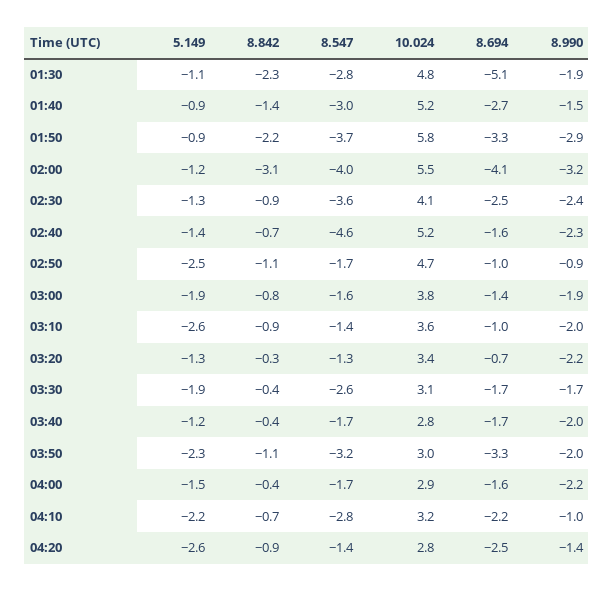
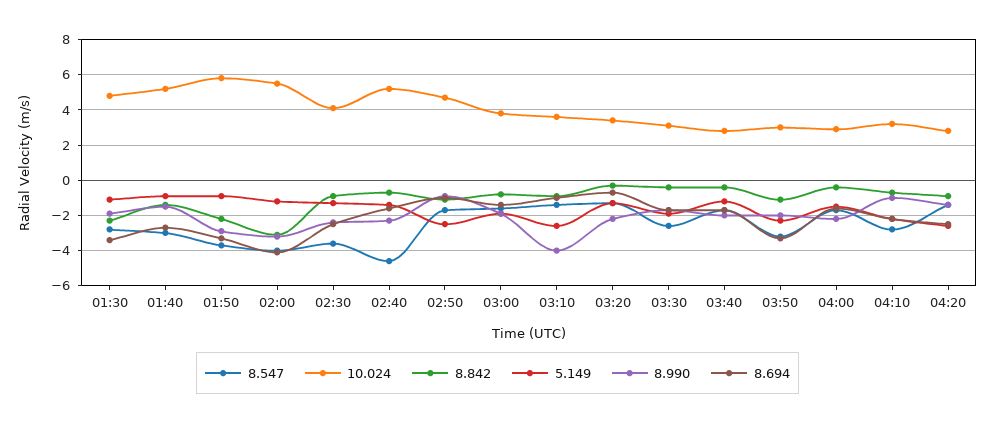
  {
    "5.149": {
      "01:30": -1.1,
      "01:40": -0.9,
      "01:50": -0.9,
      "02:00": -1.2,
      "02:30": -1.3,
      "02:40": -1.4,
      "02:50": -2.5,
      "03:00": -1.9,
      "03:10": -2.6,
      "03:20": -1.3,
      "03:30": -1.9,
      "03:40": -1.2,
      "03:50": -2.3,
      "04:00": -1.5,
      "04:10": -2.2,
      "04:20": -2.6
    },
    "8.842": {
      "01:30": -2.3,
      "01:40": -1.4,
      "01:50": -2.2,
      "02:00": -3.1,
      "02:30": -0.9,
      "02:40": -0.7,
      "02:50": -1.1,
      "03:00": -0.8,
      "03:10": -0.9,
      "03:20": -0.3,
      "03:30": -0.4,
      "03:40": -0.4,
      "03:50": -1.1,
      "04:00": -0.4,
      "04:10": -0.7,
      "04:20": -0.9
    },
    "8.547": {
      "01:30": -2.8,
      "01:40": -3,
      "01:50": -3.7,
      "02:00": -4,
      "02:30": -3.6,
      "02:40": -4.6,
      "02:50": -1.7,
      "03:00": -1.6,
      "03:10": -1.4,
      "03:20": -1.3,
      "03:30": -2.6,
      "03:40": -1.7,
      "03:50": -3.2,
      "04:00": -1.7,
      "04:10": -2.8,
      "04:20": -1.4
    },
    "10.024": {
      "01:30": 4.8,
      "01:40": 5.2,
      "01:50": 5.8,
      "02:00": 5.5,
      "02:30": 4.1,
      "02:40": 5.2,
      "02:50": 4.7,
      "03:00": 3.8,
      "03:10": 3.6,
      "03:20": 3.4,
      "03:30": 3.1,
      "03:40": 2.8,
      "03:50": 3,
      "04:00": 2.9,
      "04:10": 3.2,
      "04:20": 2.8
    },
    "8.694": {
-     "01:30": -5.1,
+     "01:30": -3.5,
      "01:40": -2.7,
      "01:50": -3.3,
      "02:00": -4.1,
      "02:30": -2.5,
      "02:40": -1.6,
      "02:50": -1,
      "03:00": -1.4,
      "03:10": -1,
      "03:20": -0.7,
      "03:30": -1.7,
      "03:40": -1.7,
      "03:50": -3.3,
      "04:00": -1.6,
      "04:10": -2.2,
      "04:20": -2.5
    },
    "8.990": {
      "01:30": -1.9,
      "01:40": -1.5,
      "01:50": -2.9,
      "02:00": -3.2,
      "02:30": -2.4,
      "02:40": -2.3,
      "02:50": -0.9,
      "03:00": -1.9,
-     "03:10": -2,
+     "03:10": -4,
      "03:20": -2.2,
      "03:30": -1.7,
      "03:40": -2,
      "03:50": -2,
      "04:00": -2.2,
      "04:10": -1,
      "04:20": -1.4
    }
  }

